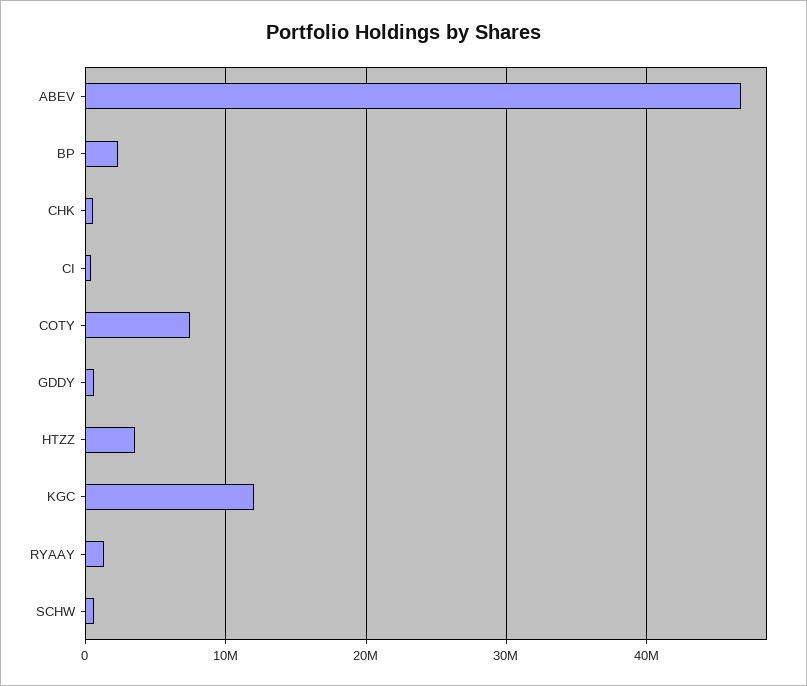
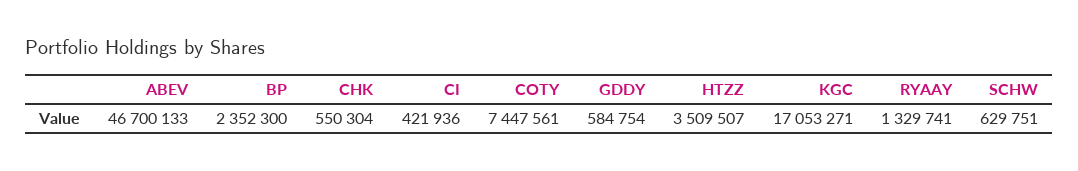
  {
    "ABEV": 46700133,
    "BP": 2352300,
    "CHK": 550304,
    "CI": 421936,
    "COTY": 7447561,
    "GDDY": 584754,
    "HTZZ": 3509507,
-   "KGC": 12000000,
+   "KGC": 17053271,
    "RYAAY": 1329741,
    "SCHW": 629751
  }

